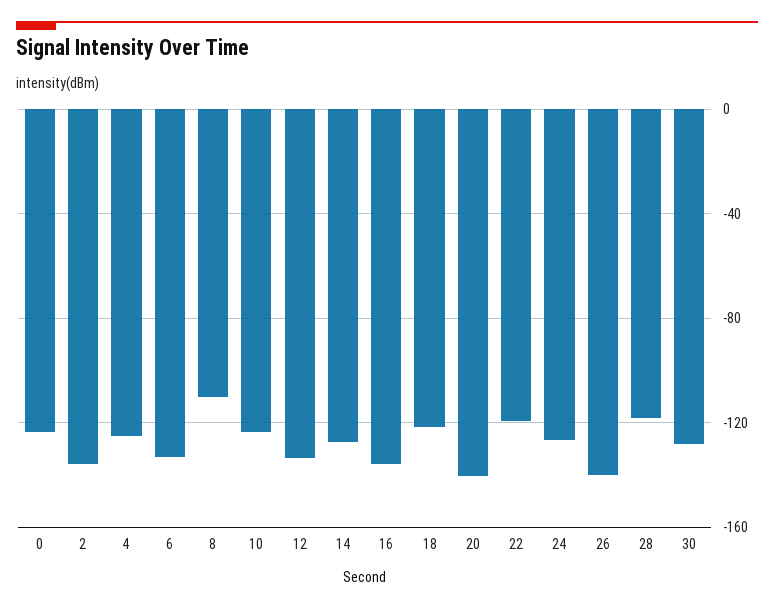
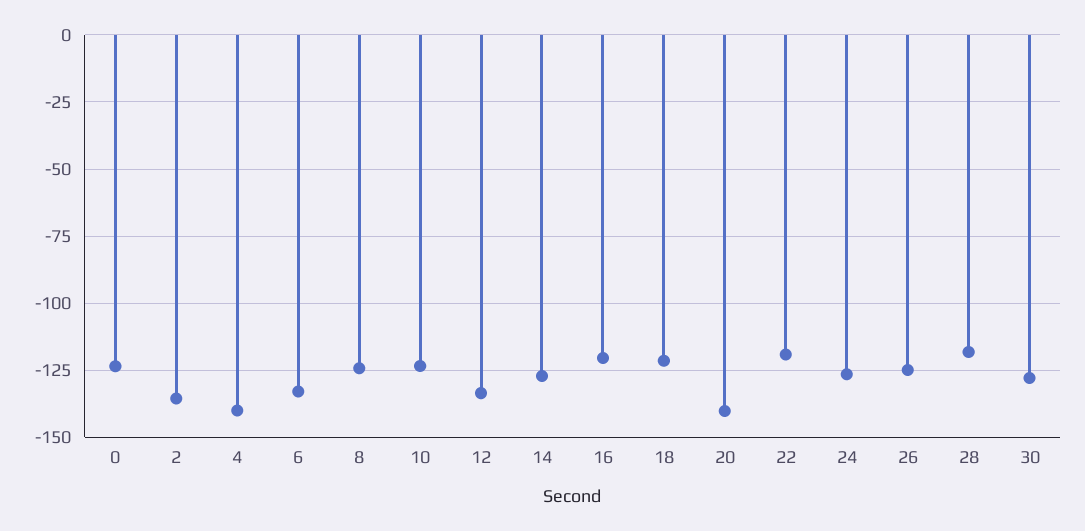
  {
    "0": -122.5,
    "2": -135,
-   "4": -125,
+   "4": -140,
    "6": -132.5,
-   "8": -110,
+   "8": -125,
    "10": -122.5,
    "12": -132.5,
    "14": -127.5,
-   "16": -135,
+   "16": -120,
    "18": -122.5,
    "20": -140,
    "22": -120,
    "24": -127.5,
-   "26": -140,
+   "26": -125,
    "28": -117.5,
    "30": -127.5
  }

